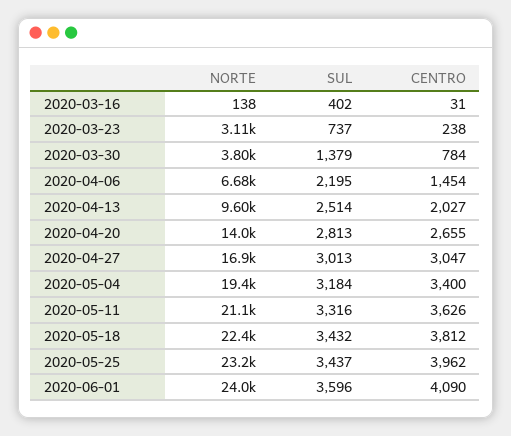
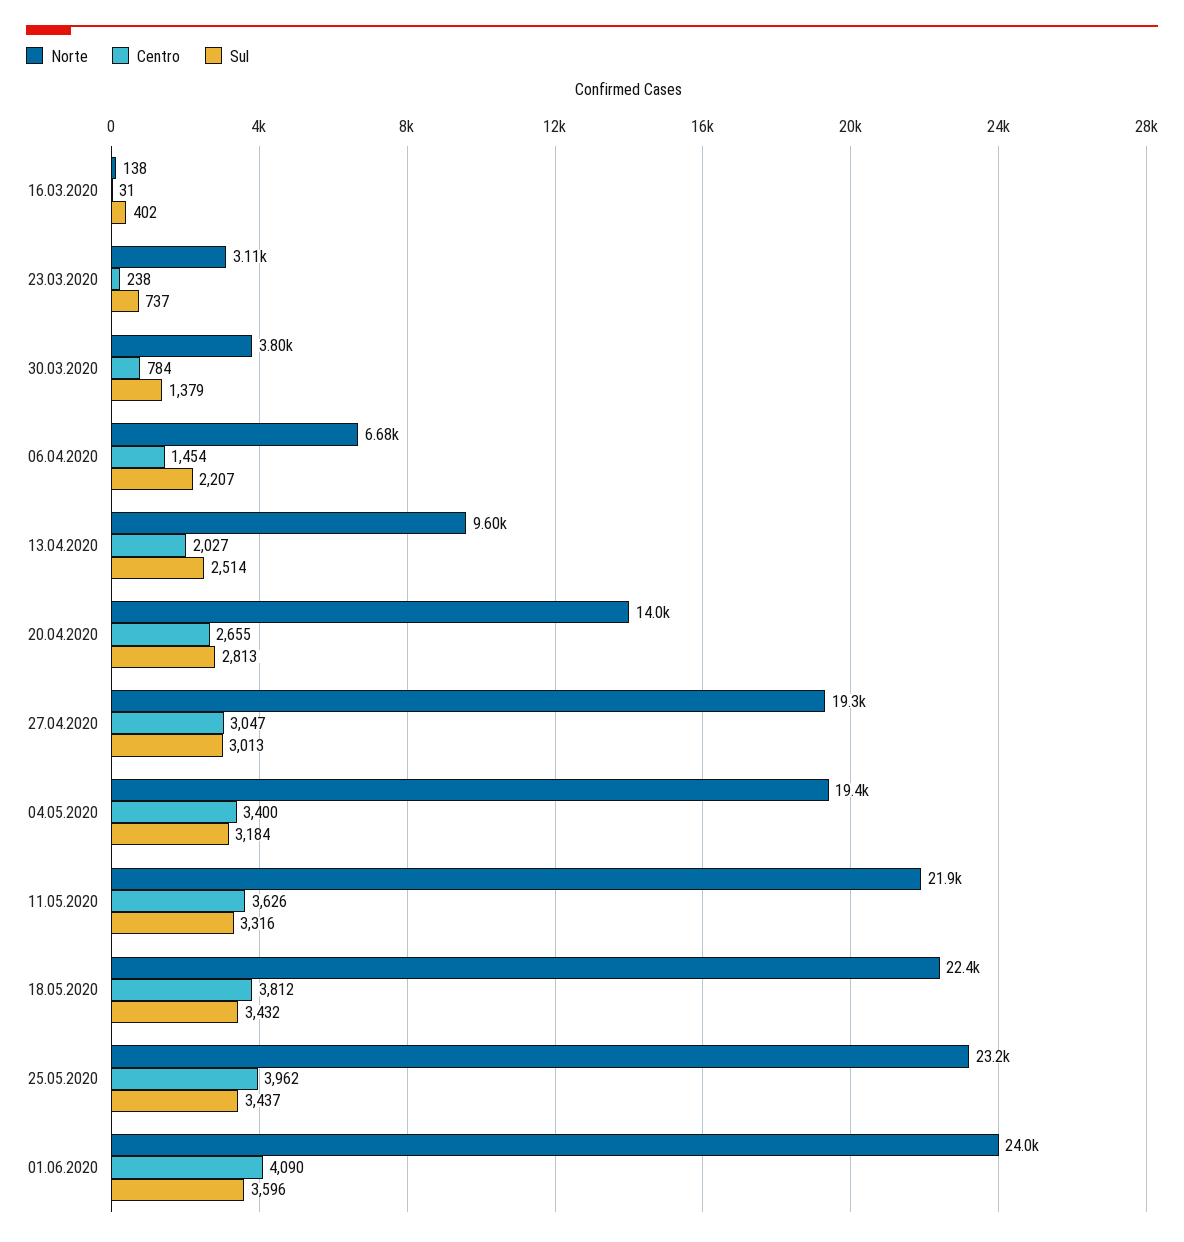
  {
    "NORTE": {
      "2020-03-16": 138,
      "2020-03-23": 3110,
      "2020-03-30": 3800,
      "2020-04-06": 6680,
      "2020-04-13": 9600,
      "2020-04-20": 14000,
-     "2020-04-27": 16900,
+     "2020-04-27": 19300,
      "2020-05-04": 19400,
-     "2020-05-11": 21100,
+     "2020-05-11": 21900,
      "2020-05-18": 22400,
      "2020-05-25": 23200,
      "2020-06-01": 24000
    },
    "SUL": {
      "2020-03-16": 402,
      "2020-03-23": 737,
      "2020-03-30": 1379,
-     "2020-04-06": 2195,
+     "2020-04-06": 2207,
      "2020-04-13": 2514,
      "2020-04-20": 2813,
      "2020-04-27": 3013,
      "2020-05-04": 3184,
      "2020-05-11": 3316,
      "2020-05-18": 3432,
      "2020-05-25": 3437,
      "2020-06-01": 3596
    },
    "CENTRO": {
      "2020-03-16": 31,
      "2020-03-23": 238,
      "2020-03-30": 784,
      "2020-04-06": 1454,
      "2020-04-13": 2027,
      "2020-04-20": 2655,
      "2020-04-27": 3047,
      "2020-05-04": 3400,
      "2020-05-11": 3626,
      "2020-05-18": 3812,
      "2020-05-25": 3962,
      "2020-06-01": 4090
    }
  }

